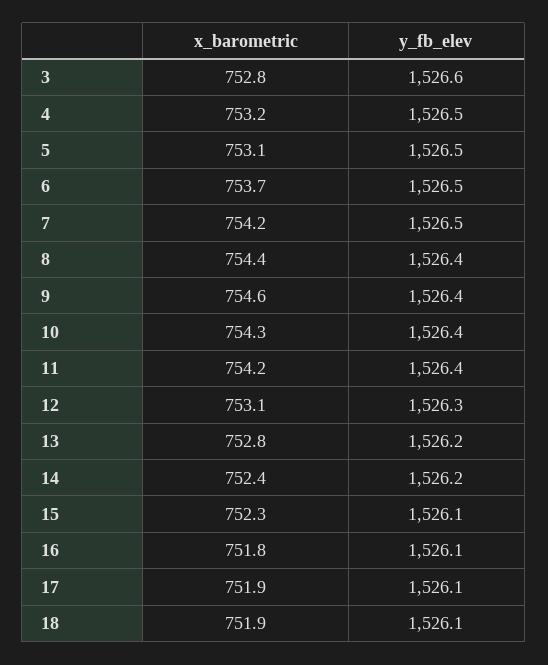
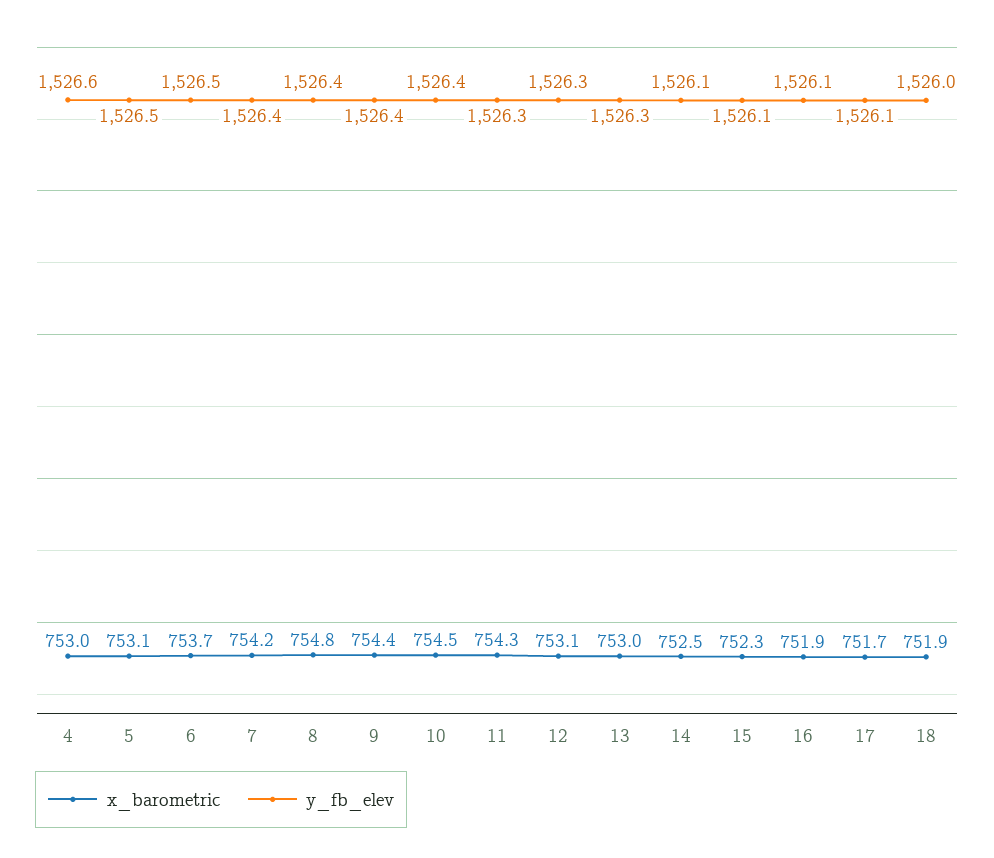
  {
    "x_barometric": {
-     "3": 752.8,
-     "4": 753.2,
+     "4": 753,
      "5": 753.1,
      "6": 753.7,
      "7": 754.2,
-     "8": 754.4,
+     "8": 754.8,
-     "9": 754.6,
+     "9": 754.4,
-     "10": 754.3,
+     "10": 754.5,
-     "11": 754.2,
+     "11": 754.3,
      "12": 753.1,
-     "13": 752.8,
+     "13": 753,
-     "14": 752.4,
+     "14": 752.5,
      "15": 752.3,
-     "16": 751.8,
+     "16": 751.9,
-     "17": 751.9,
+     "17": 751.7,
      "18": 751.9
    },
    "y_fb_elev": {
-     "3": 1526.6,
-     "4": 1526.5,
+     "4": 1526.6,
      "5": 1526.5,
      "6": 1526.5,
-     "7": 1526.5,
+     "7": 1526.4,
      "8": 1526.4,
      "9": 1526.4,
      "10": 1526.4,
-     "11": 1526.4,
+     "11": 1526.3,
      "12": 1526.3,
-     "13": 1526.2,
+     "13": 1526.3,
-     "14": 1526.2,
+     "14": 1526.1,
      "15": 1526.1,
      "16": 1526.1,
      "17": 1526.1,
-     "18": 1526.1
+     "18": 1526
    }
  }

